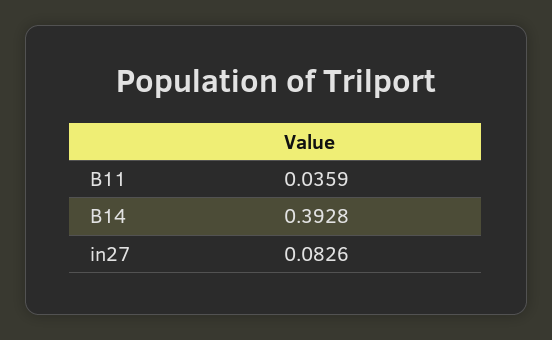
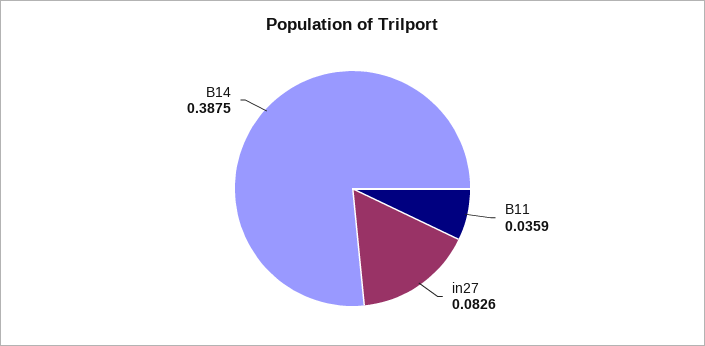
  {
    "B11": 0.0359,
-   "B14": 0.3928,
+   "B14": 0.3875,
    "in27": 0.0826
  }

